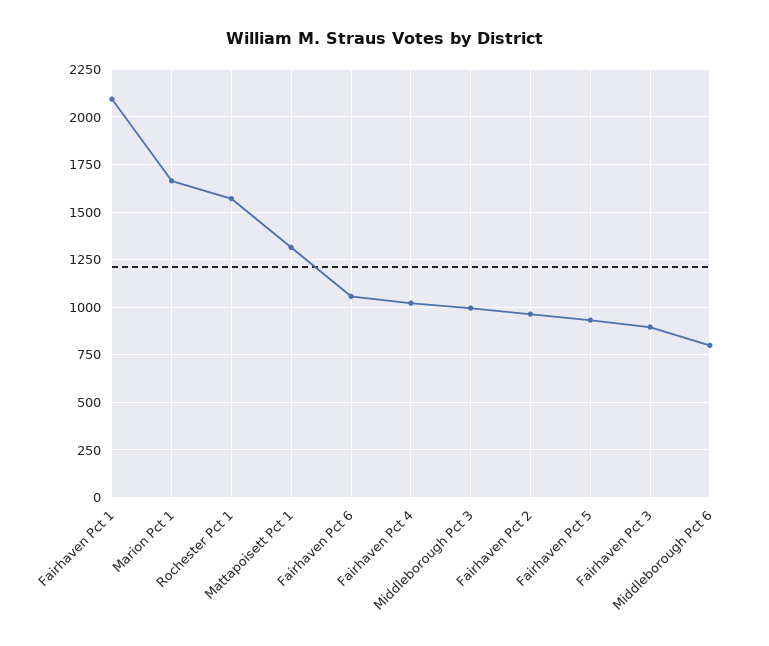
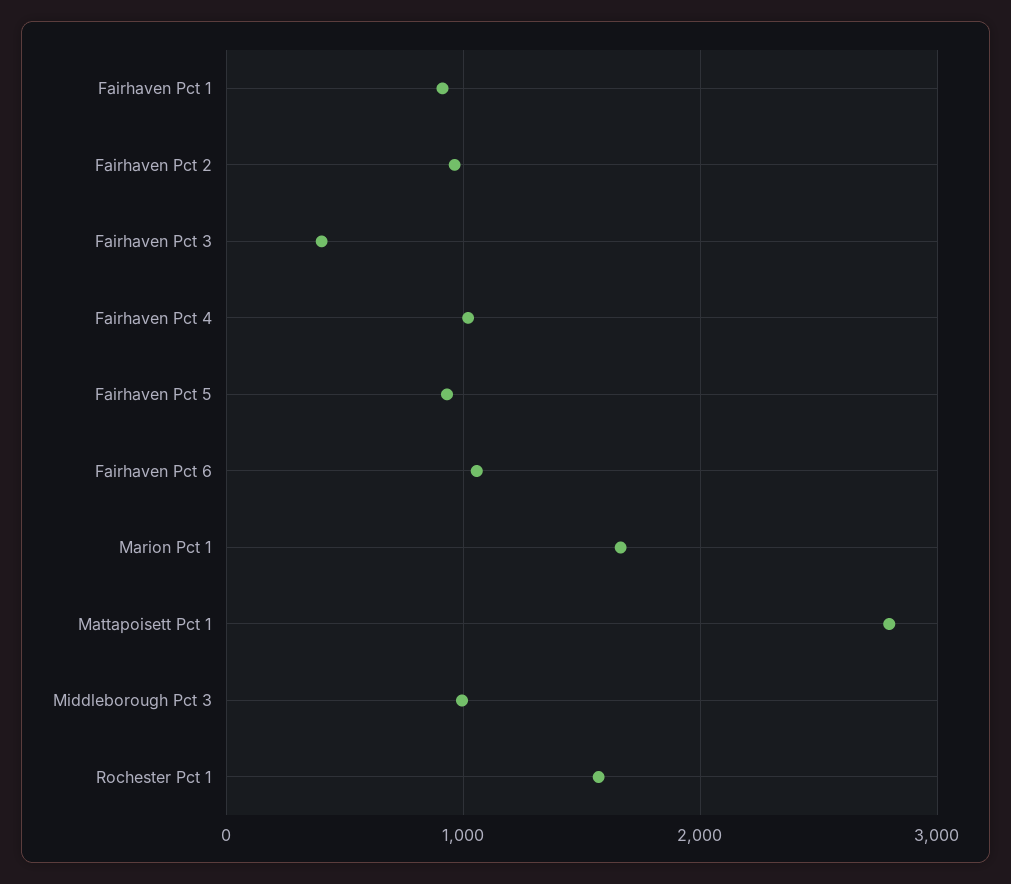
  {
-   "Fairhaven Pct 1": 2100,
+   "Fairhaven Pct 1": 900,
    "Marion Pct 1": 1650,
    "Rochester Pct 1": 1550,
-   "Mattapoisett Pct 1": 1300,
+   "Mattapoisett Pct 1": 2800,
    "Fairhaven Pct 6": 1050,
    "Fairhaven Pct 4": 1000,
    "Middleborough Pct 3": 1000,
    "Fairhaven Pct 2": 950,
    "Fairhaven Pct 5": 950,
-   "Fairhaven Pct 3": 900,
+   "Fairhaven Pct 3": 400
-   "Middleborough Pct 6": 800
  }

